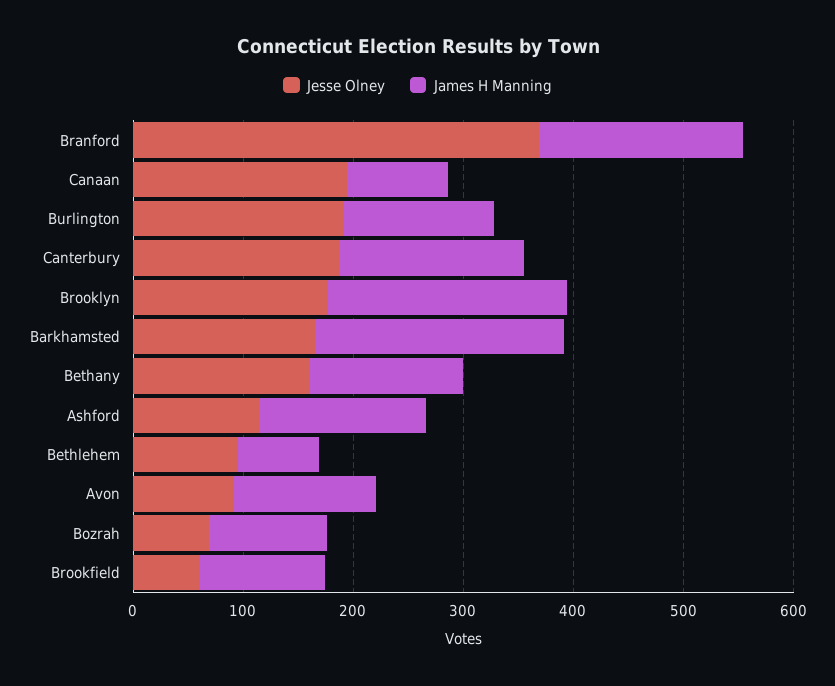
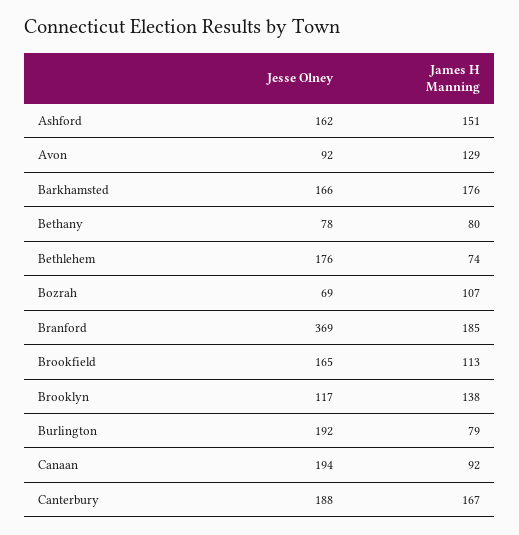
  {
    "Jesse Olney": {
      "Branford": 369,
      "Canaan": 194,
      "Burlington": 192,
      "Canterbury": 188,
-     "Brooklyn": 180,
+     "Brooklyn": 117,
      "Barkhamsted": 166,
-     "Bethany": 160,
+     "Bethany": 78,
-     "Ashford": 120,
+     "Ashford": 162,
-     "Bethlehem": 100,
+     "Bethlehem": 176,
      "Avon": 92,
      "Bozrah": 69,
-     "Brookfield": 60
+     "Brookfield": 165
    },
    "James H Manning": {
      "Branford": 185,
      "Canaan": 92,
-     "Burlington": 140,
+     "Burlington": 79,
      "Canterbury": 167,
-     "Brooklyn": 220,
+     "Brooklyn": 138,
-     "Barkhamsted": 220,
+     "Barkhamsted": 176,
-     "Bethany": 140,
+     "Bethany": 80,
      "Ashford": 151,
      "Bethlehem": 74,
      "Avon": 129,
      "Bozrah": 107,
      "Brookfield": 113
    }
  }

